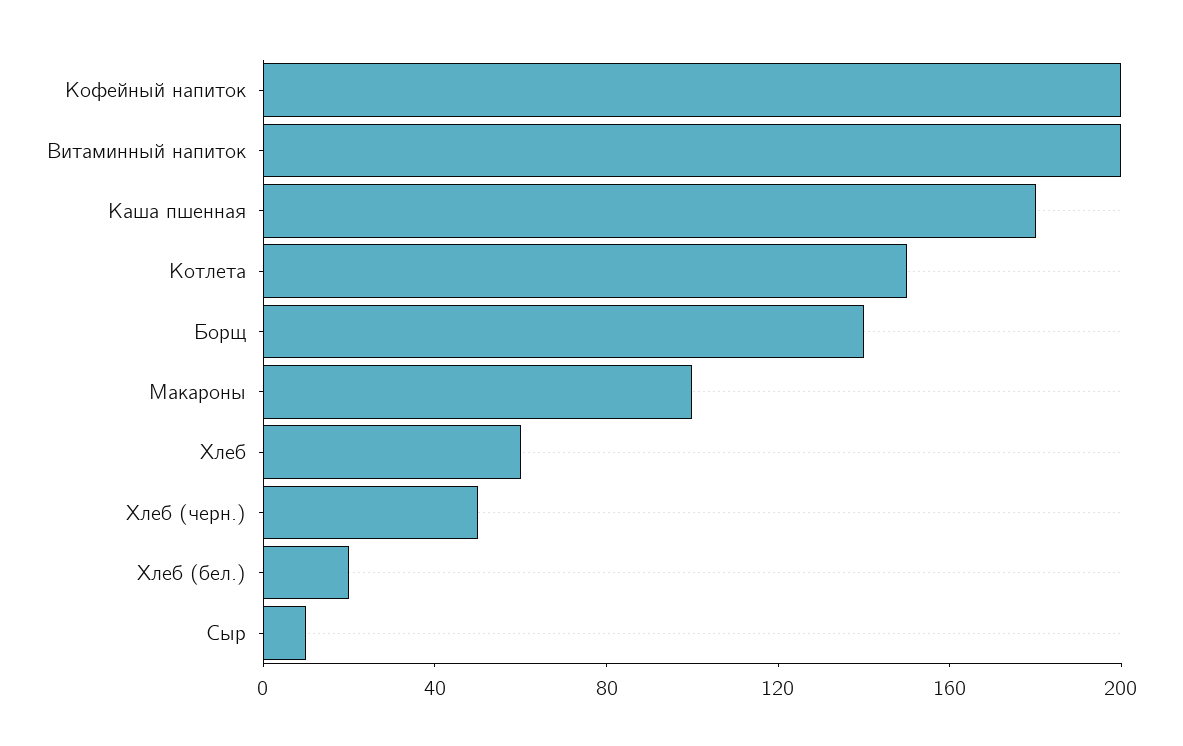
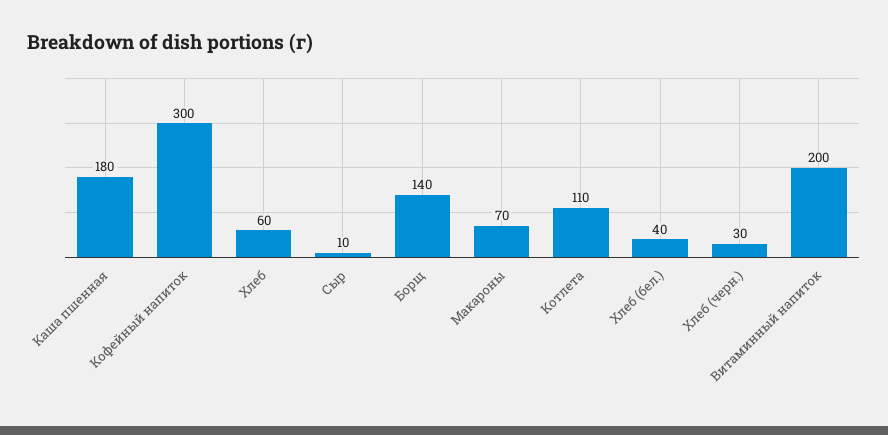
  {
-   "Кофейный напиток": 200,
+   "Кофейный напиток": 300,
    "Витаминный напиток": 200,
    "Каша пшенная": 180,
-   "Котлета": 150,
+   "Котлета": 110,
    "Борщ": 140,
-   "Макароны": 100,
+   "Макароны": 70,
    "Хлеб": 60,
-   "Хлеб (черн.)": 50,
+   "Хлеб (черн.)": 30,
-   "Хлеб (бел.)": 20,
+   "Хлеб (бел.)": 40,
    "Сыр": 10
  }

